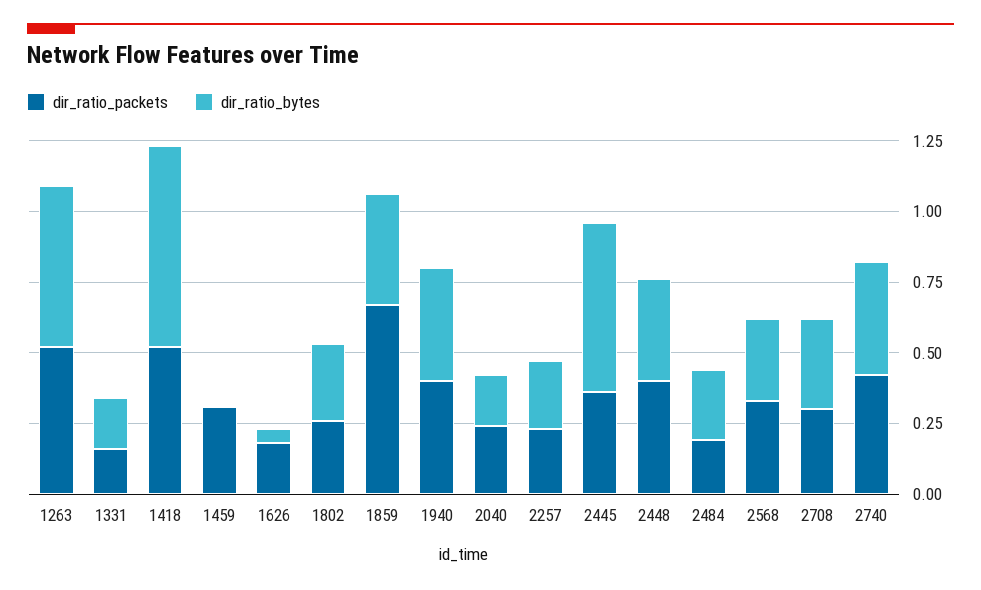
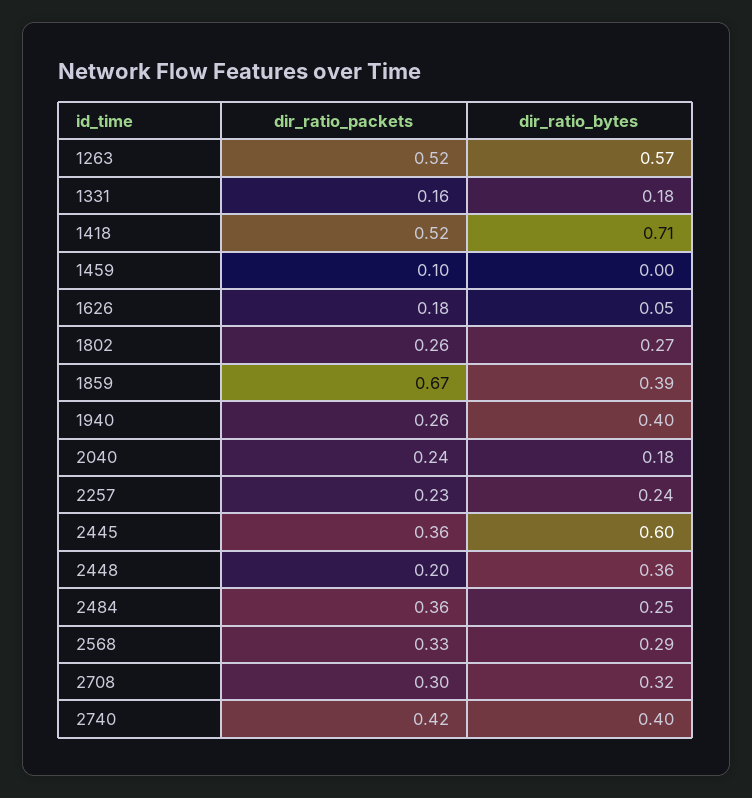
  {
    "dir_ratio_packets": {
      "1263": 0.52,
      "1331": 0.16,
      "1418": 0.52,
-     "1459": 0.3,
+     "1459": 0.1,
      "1626": 0.18,
      "1802": 0.26,
      "1859": 0.67,
-     "1940": 0.4,
+     "1940": 0.26,
      "2040": 0.24,
      "2257": 0.23,
      "2445": 0.36,
-     "2448": 0.4,
+     "2448": 0.2,
-     "2484": 0.2,
+     "2484": 0.36,
      "2568": 0.33,
      "2708": 0.3,
      "2740": 0.42
    },
    "dir_ratio_bytes": {
      "1263": 0.57,
      "1331": 0.18,
      "1418": 0.71,
      "1459": 0,
      "1626": 0.05,
      "1802": 0.27,
      "1859": 0.39,
      "1940": 0.4,
      "2040": 0.18,
      "2257": 0.24,
      "2445": 0.6,
      "2448": 0.36,
      "2484": 0.25,
      "2568": 0.29,
      "2708": 0.32,
      "2740": 0.4
    }
  }

